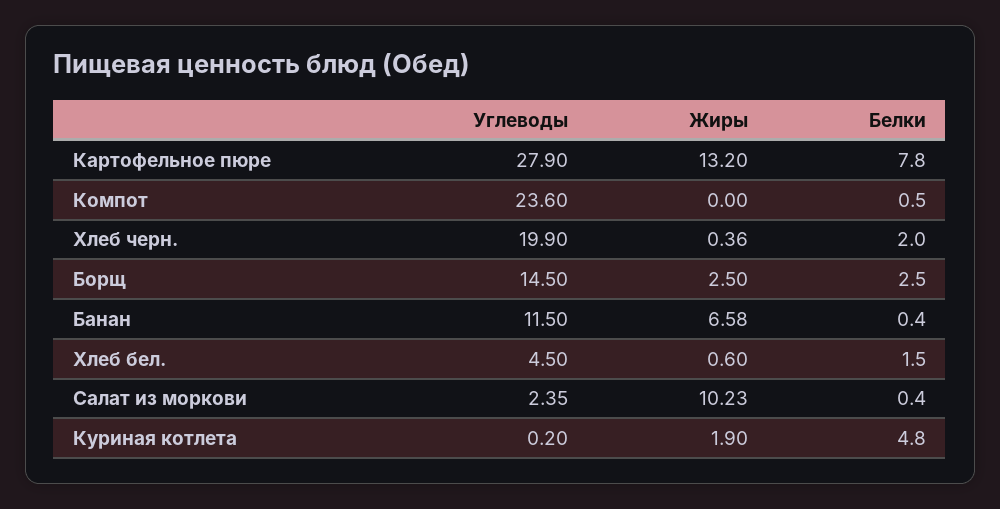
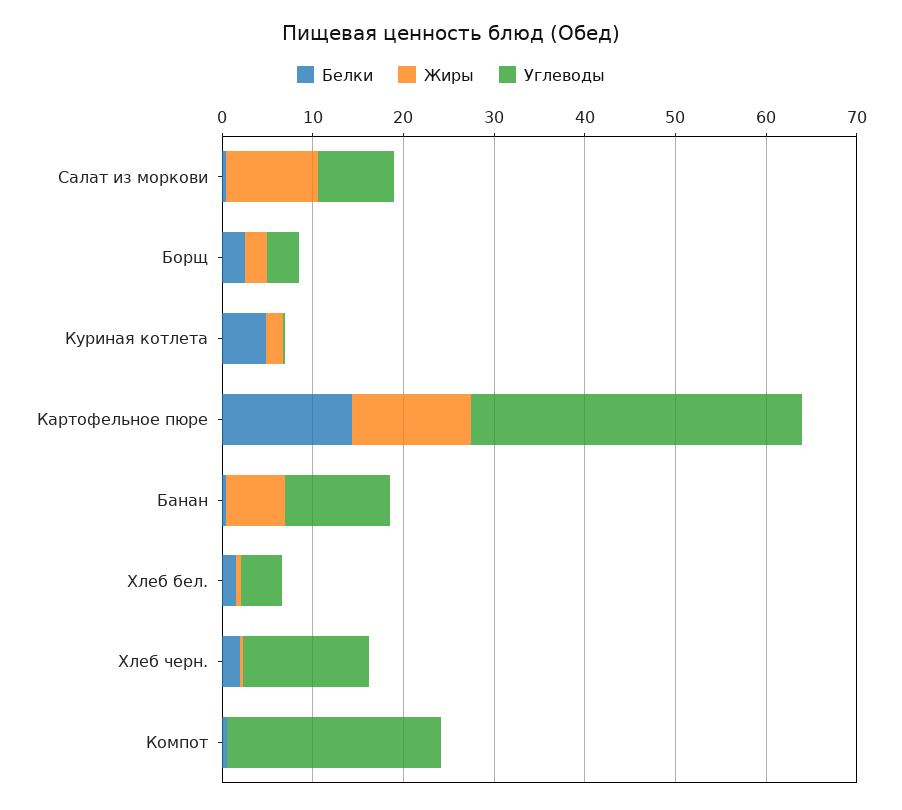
  {
    "Углеводы": {
-     "Картофельное пюре": 27.9,
+     "Картофельное пюре": 36,
      "Компот": 23.6,
-     "Хлеб черн.": 19.9,
+     "Хлеб черн.": 14,
-     "Борщ": 14.5,
+     "Борщ": 4,
      "Банан": 11.5,
      "Хлеб бел.": 4.5,
-     "Салат из моркови": 2.35,
+     "Салат из моркови": 8,
      "Куриная котлета": 0.2
    },
    "Жиры": {
      "Картофельное пюре": 13.2,
      "Компот": 0,
      "Хлеб черн.": 0.36,
      "Борщ": 2.5,
      "Банан": 6.58,
      "Хлеб бел.": 0.6,
      "Салат из моркови": 10.23,
      "Куриная котлета": 1.9
    },
    "Белки": {
-     "Картофельное пюре": 7.8,
+     "Картофельное пюре": 14,
      "Компот": 0.5,
      "Хлеб черн.": 2,
      "Борщ": 2.5,
      "Банан": 0.4,
      "Хлеб бел.": 1.5,
      "Салат из моркови": 0.4,
      "Куриная котлета": 4.8
    }
  }

